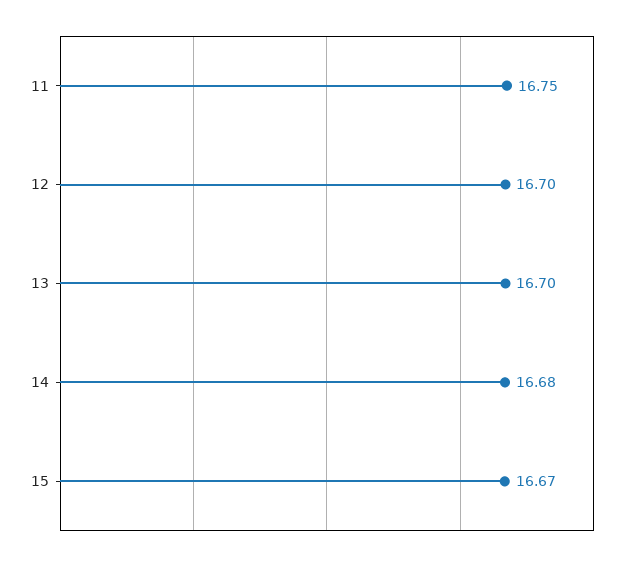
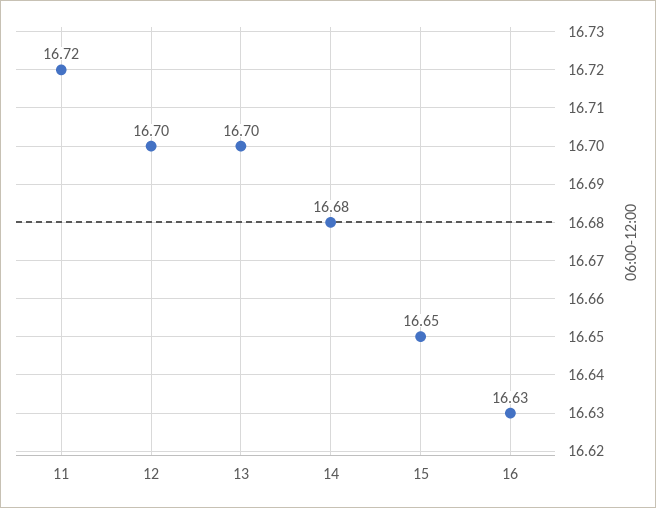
  {
-   "11": 16.75,
+   "11": 16.72,
    "12": 16.7,
    "13": 16.7,
    "14": 16.68,
-   "15": 16.67
+   "15": 16.65,
+   "16": 16.63
  }

